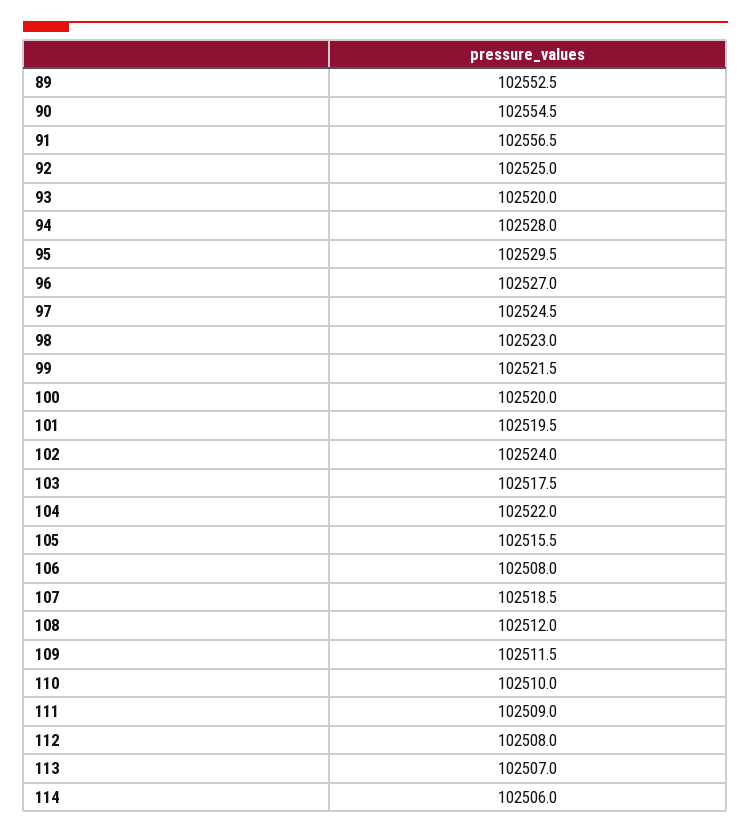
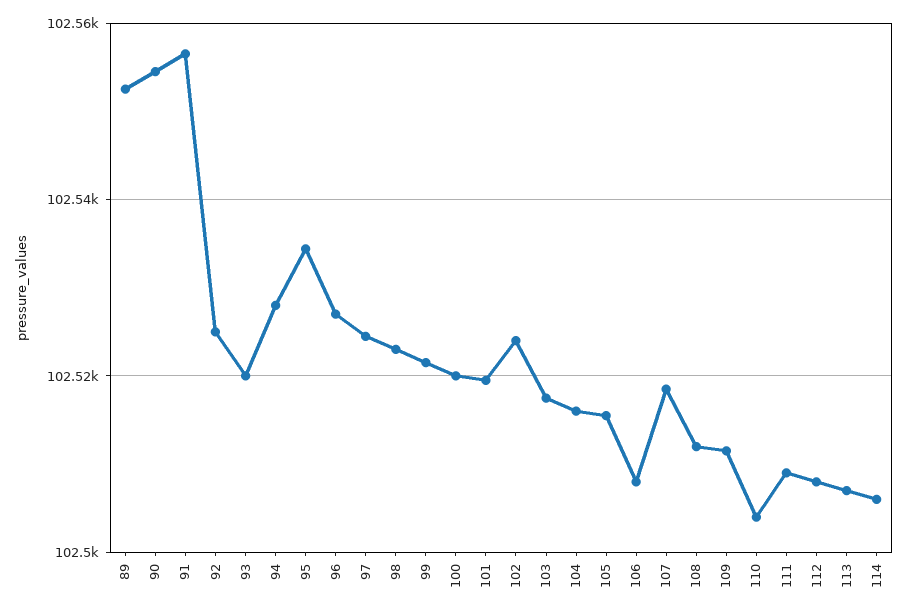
  {
    "89": 102552.5,
    "90": 102554.5,
    "91": 102556.5,
    "92": 102525,
    "93": 102520,
    "94": 102528,
-   "95": 102529.5,
+   "95": 102534,
    "96": 102527,
    "97": 102524.5,
    "98": 102523,
    "99": 102521.5,
    "100": 102520,
    "101": 102519.5,
    "102": 102524,
    "103": 102517.5,
-   "104": 102522,
+   "104": 102516,
    "105": 102515.5,
    "106": 102508,
    "107": 102518.5,
    "108": 102512,
    "109": 102511.5,
-   "110": 102510,
+   "110": 102504,
    "111": 102509,
    "112": 102508,
    "113": 102507,
    "114": 102506
  }

